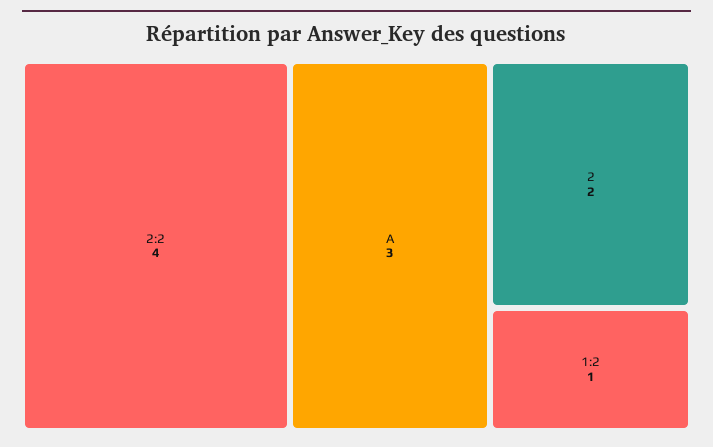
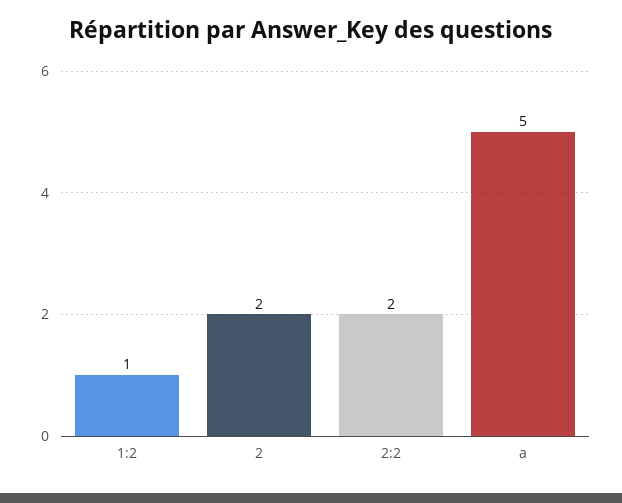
  {
-   "2:2": 4,
+   "2:2": 2,
-   "A": 3,
+   "A": 5,
    "2": 2,
    "1:2": 1
  }

